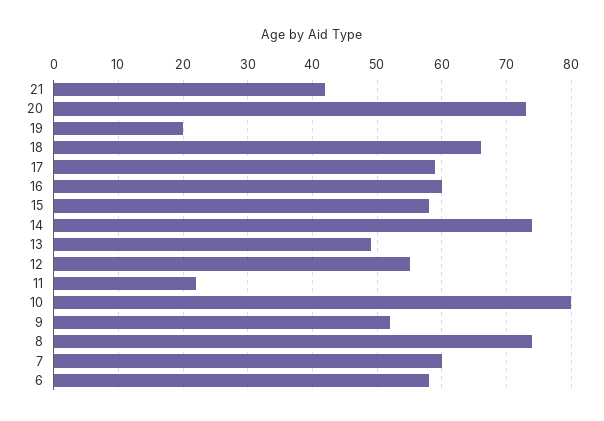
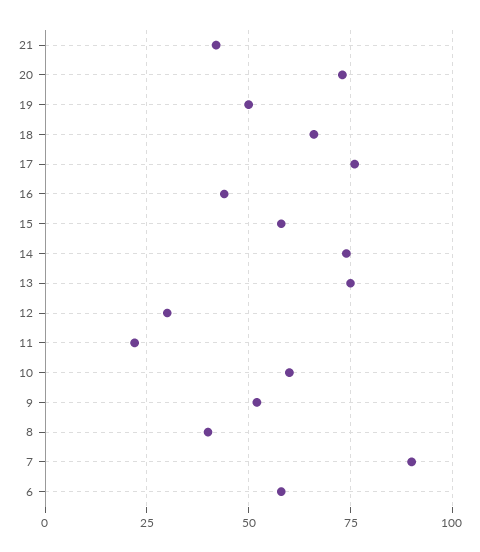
  {
    "21": 42,
    "20": 73,
-   "19": 20,
+   "19": 50,
    "18": 66,
-   "17": 59,
+   "17": 75,
-   "16": 60,
+   "16": 45,
    "15": 58,
    "14": 74,
-   "13": 49,
+   "13": 75,
-   "12": 55,
+   "12": 30,
    "11": 22,
-   "10": 80,
+   "10": 60,
    "9": 52,
-   "8": 74,
+   "8": 40,
-   "7": 60,
+   "7": 90,
    "6": 58
  }

